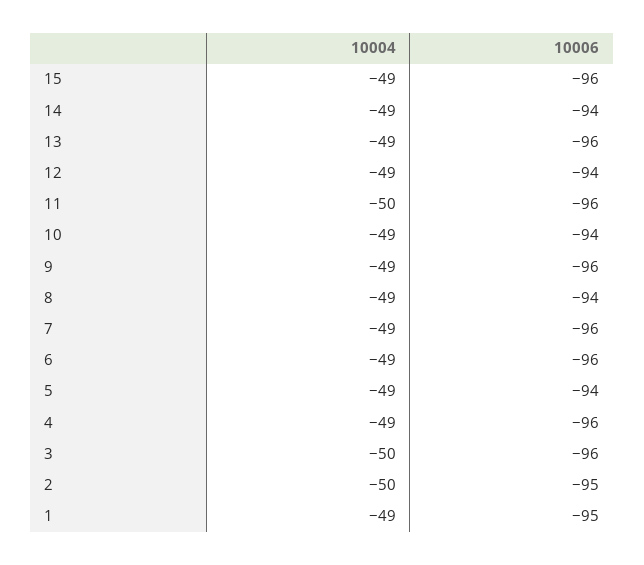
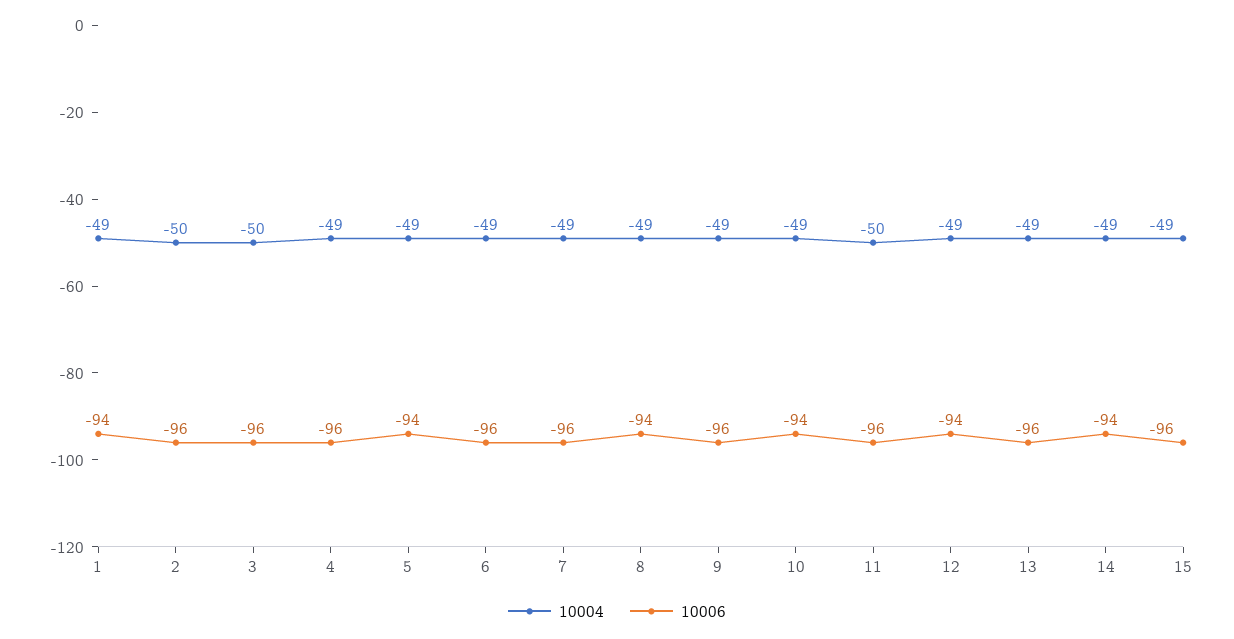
  {
    "10004": {
      "15": -49,
      "14": -49,
      "13": -49,
      "12": -49,
      "11": -50,
      "10": -49,
      "9": -49,
      "8": -49,
      "7": -49,
      "6": -49,
      "5": -49,
      "4": -49,
      "3": -50,
      "2": -50,
      "1": -49
    },
    "10006": {
      "15": -96,
      "14": -94,
      "13": -96,
      "12": -94,
      "11": -96,
      "10": -94,
      "9": -96,
      "8": -94,
      "7": -96,
      "6": -96,
      "5": -94,
      "4": -96,
      "3": -96,
-     "2": -95,
+     "2": -96,
-     "1": -95
+     "1": -94
    }
  }

